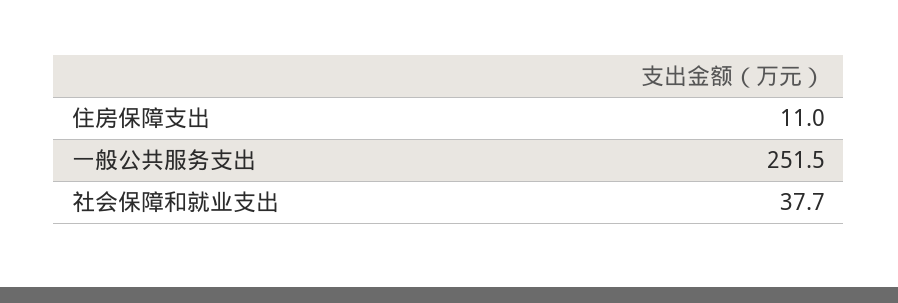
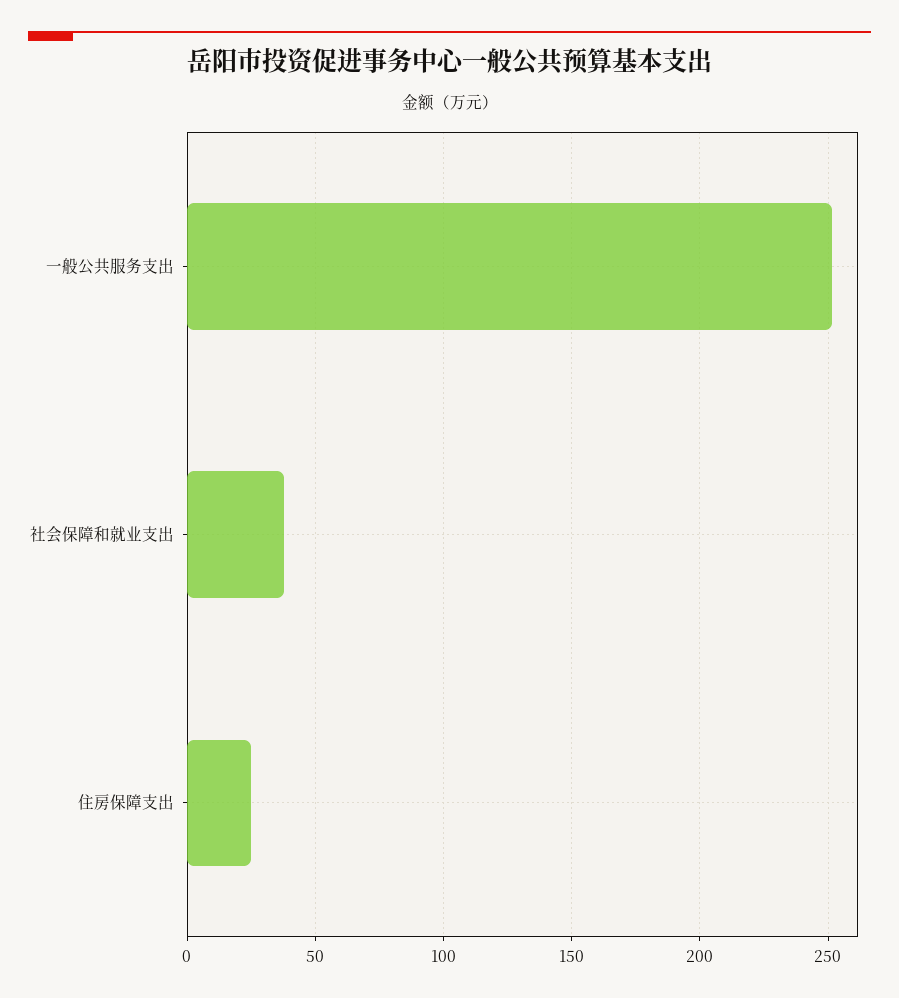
  {
-   "住房保障支出": 11,
+   "住房保障支出": 25,
    "一般公共服务支出": 251.5,
    "社会保障和就业支出": 37.7
  }

